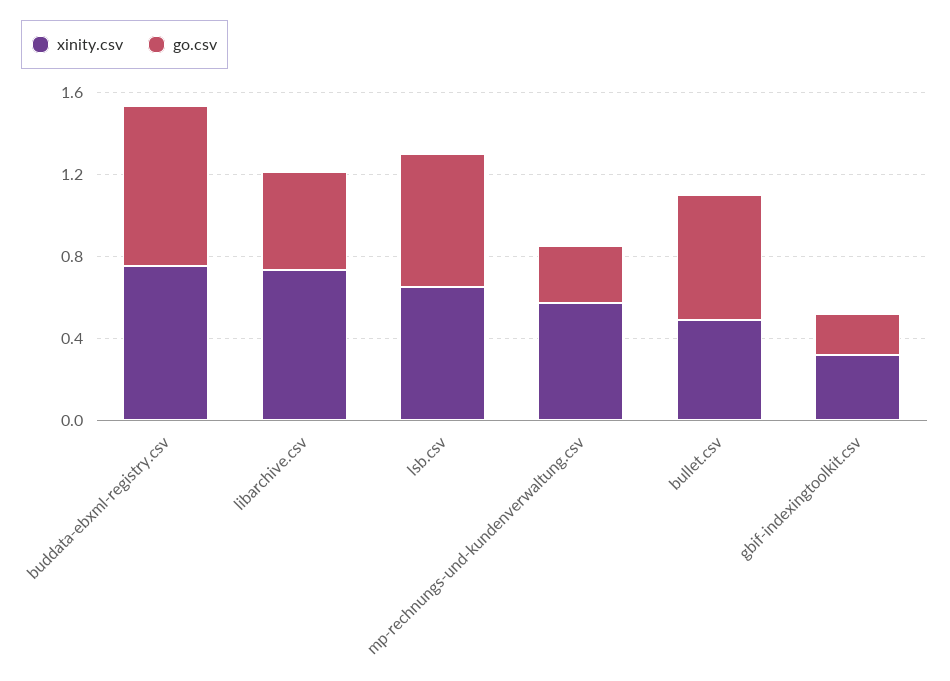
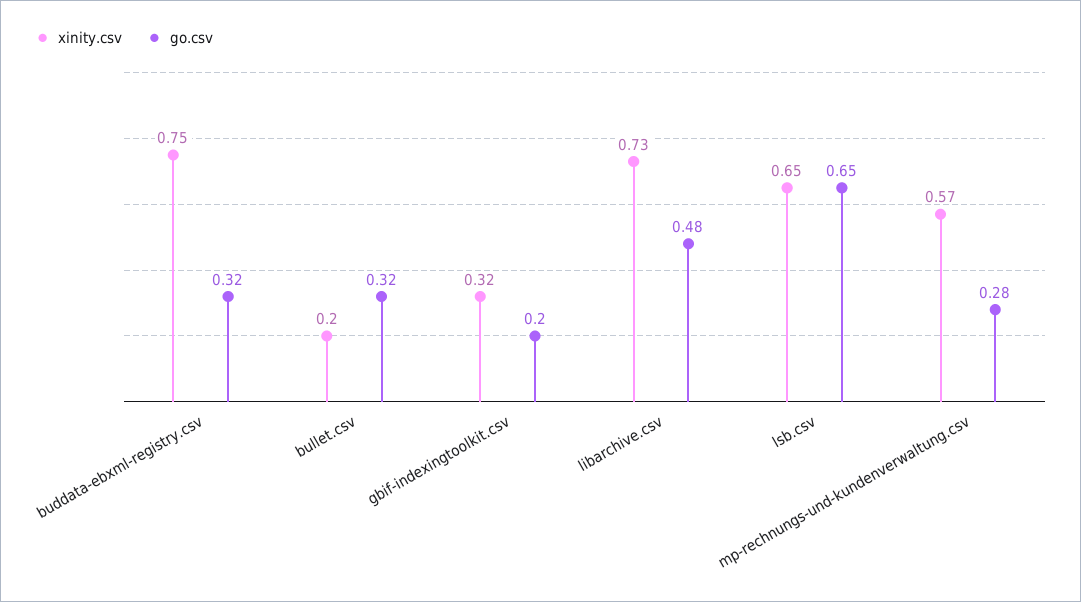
  {
    "xinity.csv": {
      "buddata-ebxml-registry.csv": 0.75,
      "libarchive.csv": 0.73,
      "lsb.csv": 0.65,
      "mp-rechnungs-und-kundenverwaltung.csv": 0.57,
-     "bullet.csv": 0.5,
+     "bullet.csv": 0.2,
      "gbif-indexingtoolkit.csv": 0.32
    },
    "go.csv": {
-     "buddata-ebxml-registry.csv": 0.8,
+     "buddata-ebxml-registry.csv": 0.32,
      "libarchive.csv": 0.48,
      "lsb.csv": 0.65,
      "mp-rechnungs-und-kundenverwaltung.csv": 0.28,
-     "bullet.csv": 0.6,
+     "bullet.csv": 0.32,
      "gbif-indexingtoolkit.csv": 0.2
    }
  }

